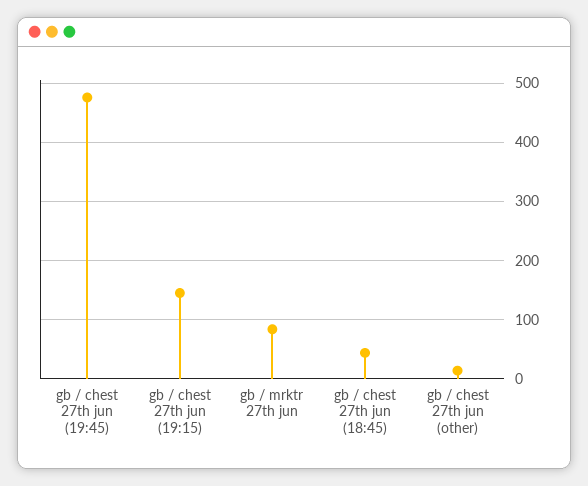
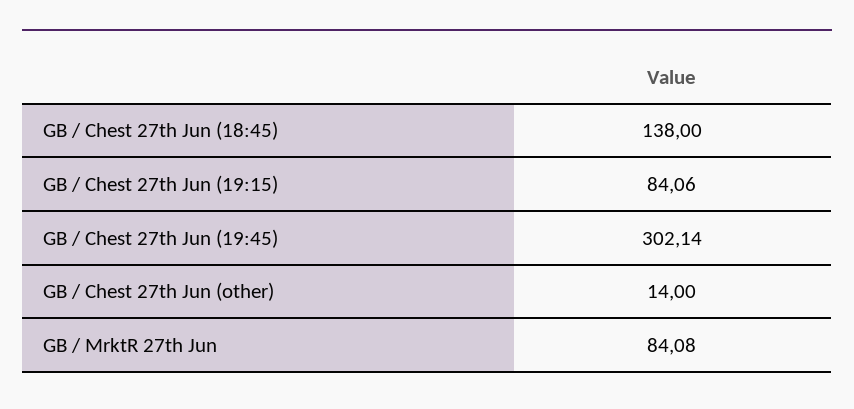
  {
-   "gb / chest 27th jun (19:45)": 480,
+   "gb / chest 27th jun (19:45)": 302.14,
-   "gb / chest 27th jun (19:15)": 140,
+   "gb / chest 27th jun (19:15)": 84.06,
    "gb / mrktr 27th jun": 84.08,
-   "gb / chest 27th jun (18:45)": 40,
+   "gb / chest 27th jun (18:45)": 138,
    "gb / chest 27th jun (other)": 14
  }

